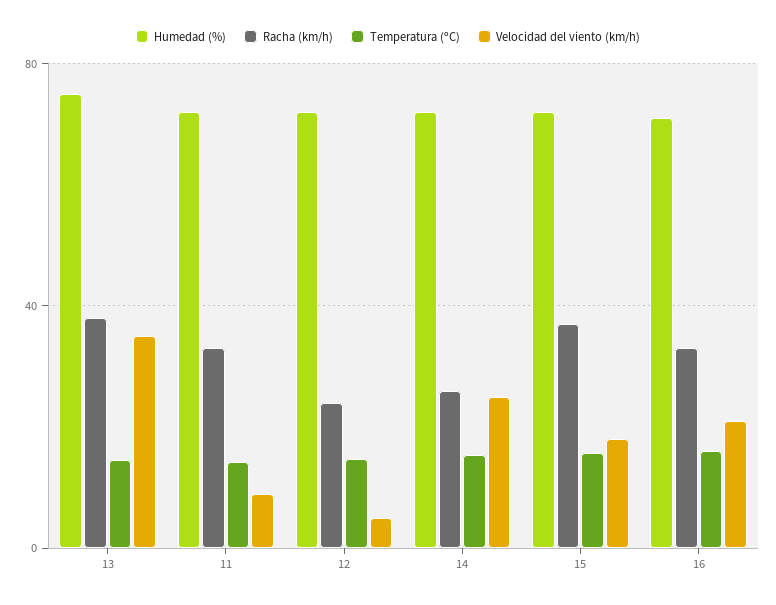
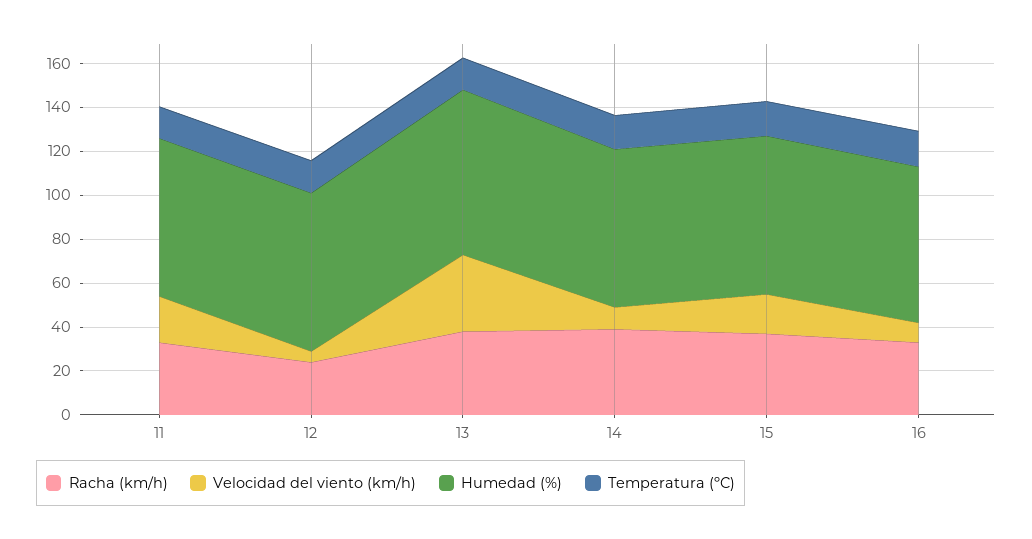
  {
    "Humedad (%)": {
      "13": 75,
      "11": 70,
      "12": 70,
      "14": 70,
      "15": 70,
      "16": 70
    },
    "Racha (km/h)": {
      "13": 40,
      "11": 35,
      "12": 25,
-     "14": 25,
+     "14": 40,
      "15": 35,
      "16": 35
    },
    "Temperatura (ºC)": {
      "13": 15,
      "11": 15,
      "12": 15,
      "14": 15,
      "15": 15,
      "16": 15
    },
    "Velocidad del viento (km/h)": {
      "13": 35,
-     "11": 10,
+     "11": 20,
      "12": 5,
-     "14": 25,
+     "14": 10,
      "15": 20,
-     "16": 20
+     "16": 10
    }
  }

